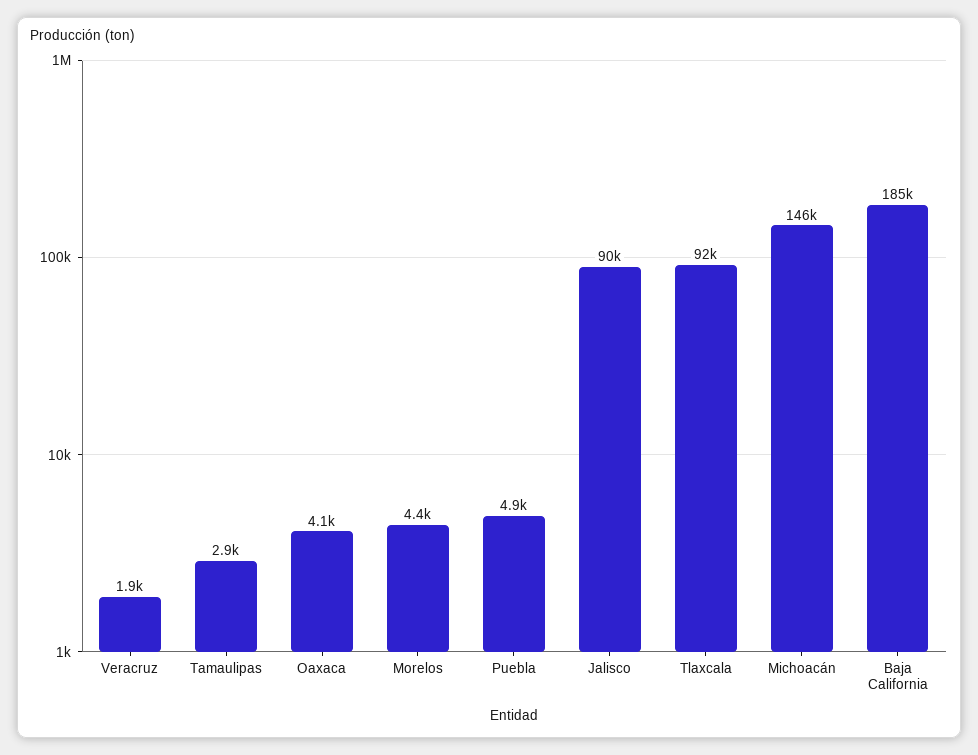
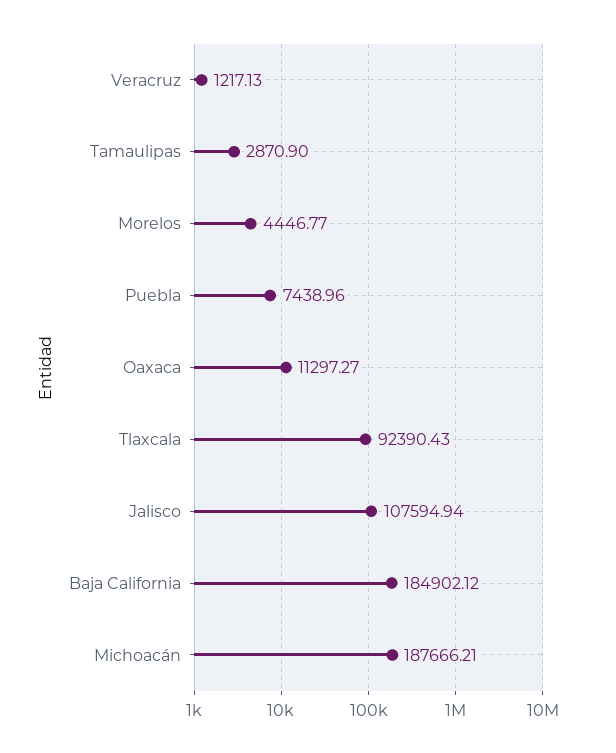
  {
-   "Veracruz": 1900,
+   "Veracruz": 1217.13,
    "Tamaulipas": 2870.9,
-   "Oaxaca": 4100,
+   "Oaxaca": 11297.27,
    "Morelos": 4446.77,
-   "Puebla": 4900,
+   "Puebla": 7438.96,
-   "Jalisco": 90000,
+   "Jalisco": 107594.94,
    "Tlaxcala": 92390.43,
-   "Michoacán": 146000,
+   "Michoacán": 187666.21,
    "Baja California": 184902.12
  }

